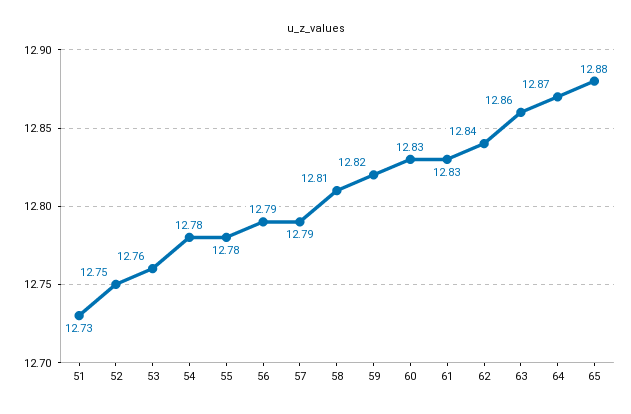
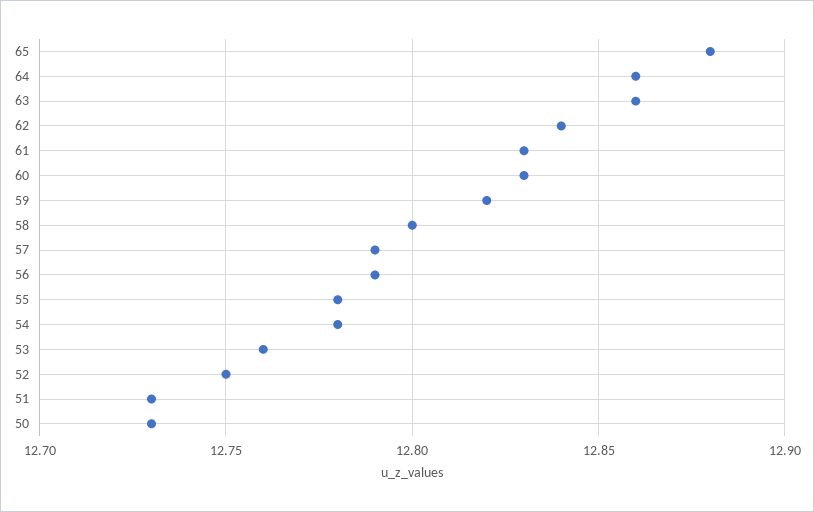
  {
    "51": 12.73,
    "52": 12.75,
    "53": 12.76,
    "54": 12.78,
    "55": 12.78,
    "56": 12.79,
    "57": 12.79,
-   "58": 12.81,
+   "58": 12.8,
    "59": 12.82,
    "60": 12.83,
    "61": 12.83,
    "62": 12.84,
    "63": 12.86,
-   "64": 12.87,
+   "64": 12.86,
-   "65": 12.88
+   "65": 12.88,
+   "50": 12.73
  }

